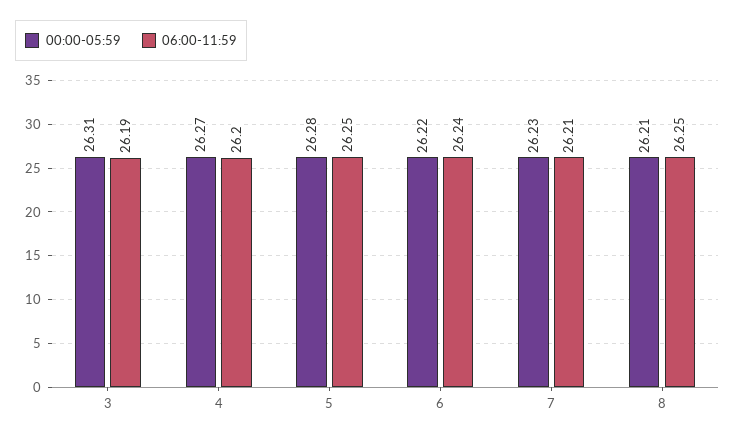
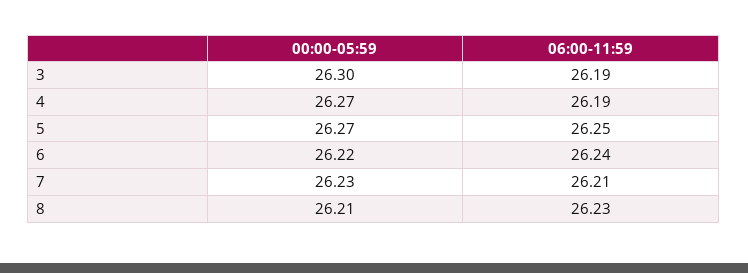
  {
    "00:00-05:59": {
-     "3": 26.31,
+     "3": 26.3,
      "4": 26.27,
-     "5": 26.28,
+     "5": 26.27,
      "6": 26.22,
      "7": 26.23,
      "8": 26.21
    },
    "06:00-11:59": {
      "3": 26.19,
-     "4": 26.2,
+     "4": 26.19,
      "5": 26.25,
      "6": 26.24,
      "7": 26.21,
-     "8": 26.25
+     "8": 26.23
    }
  }

